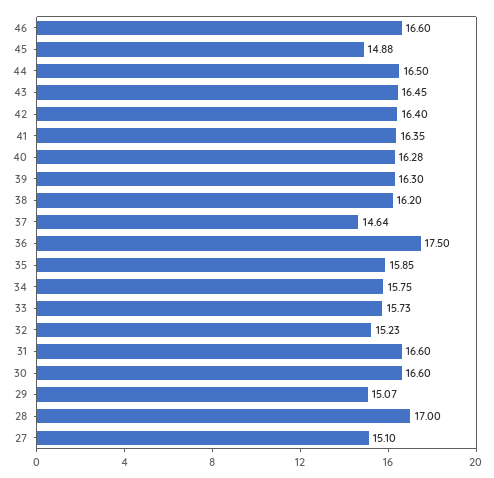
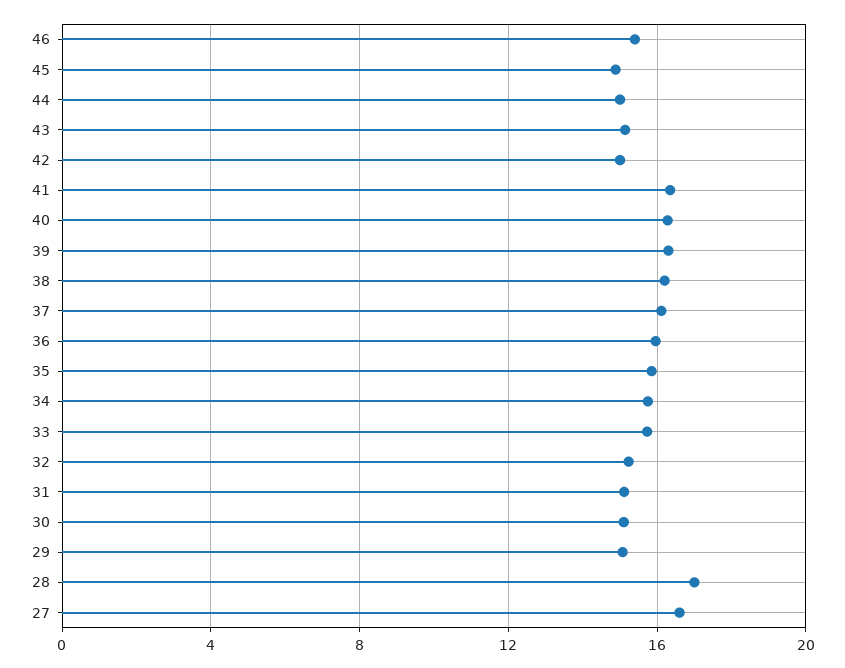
  {
-   "46": 16.6,
+   "46": 15.5,
    "45": 14.88,
-   "44": 16.5,
+   "44": 15,
-   "43": 16.45,
+   "43": 15,
-   "42": 16.4,
+   "42": 15,
    "41": 16.35,
    "40": 16.28,
    "39": 16.3,
    "38": 16.2,
-   "37": 14.64,
+   "37": 16,
-   "36": 17.5,
+   "36": 16,
    "35": 15.85,
    "34": 15.75,
    "33": 15.73,
    "32": 15.23,
-   "31": 16.6,
+   "31": 15,
-   "30": 16.6,
+   "30": 15,
    "29": 15.07,
    "28": 17,
-   "27": 15.1
+   "27": 16.5
  }

